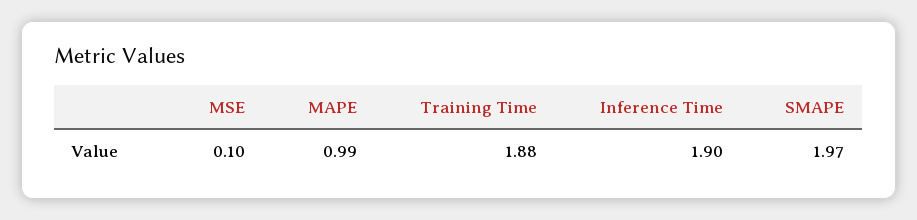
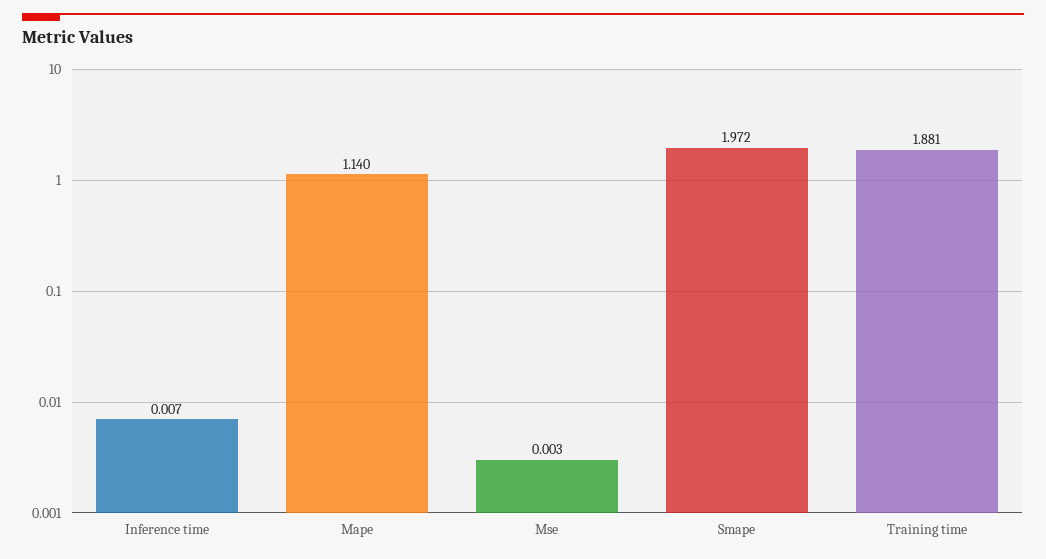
  {
-   "MSE": 0.1,
+   "MSE": 0.003,
-   "MAPE": 0.99,
+   "MAPE": 1.14,
    "Training Time": 1.881,
-   "Inference Time": 1.9,
+   "Inference Time": 0.007,
    "SMAPE": 1.972
  }

